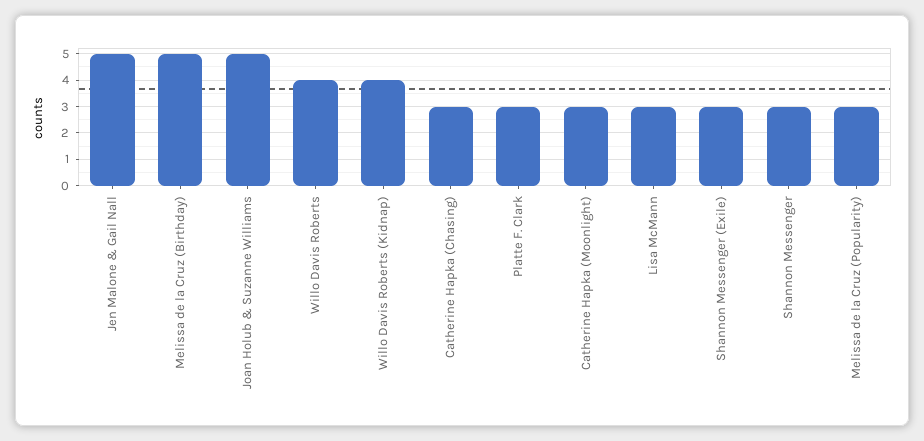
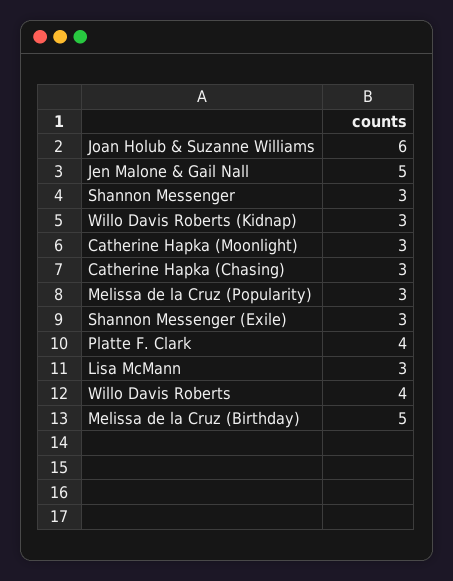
  {
    "Jen Malone & Gail Nall": 5,
    "Melissa de la Cruz (Birthday)": 5,
-   "Joan Holub & Suzanne Williams": 5,
+   "Joan Holub & Suzanne Williams": 6,
    "Willo Davis Roberts": 4,
-   "Willo Davis Roberts (Kidnap)": 4,
+   "Willo Davis Roberts (Kidnap)": 3,
    "Catherine Hapka (Chasing)": 3,
-   "Platte F. Clark": 3,
+   "Platte F. Clark": 4,
    "Catherine Hapka (Moonlight)": 3,
    "Lisa McMann": 3,
    "Shannon Messenger (Exile)": 3,
    "Shannon Messenger": 3,
    "Melissa de la Cruz (Popularity)": 3
  }

